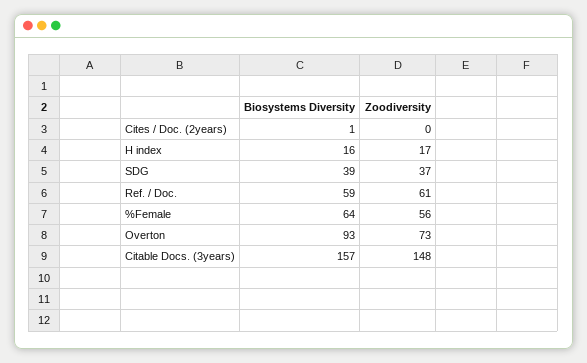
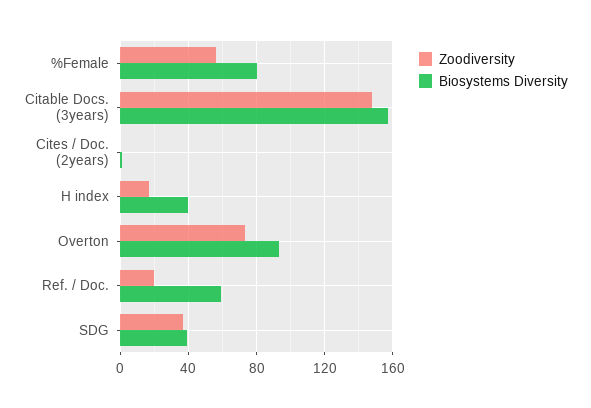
  {
    "Biosystems Diversity": {
      "Cites / Doc. (2years)": 1,
-     "H index": 16,
+     "H index": 40,
      "SDG": 39,
      "Ref. / Doc.": 59,
-     "%Female": 64,
+     "%Female": 80,
      "Overton": 93,
      "Citable Docs. (3years)": 157
    },
    "Zoodiversity": {
      "Cites / Doc. (2years)": 0,
      "H index": 17,
      "SDG": 37,
-     "Ref. / Doc.": 61,
+     "Ref. / Doc.": 20,
      "%Female": 56,
      "Overton": 73,
      "Citable Docs. (3years)": 148
    }
  }

